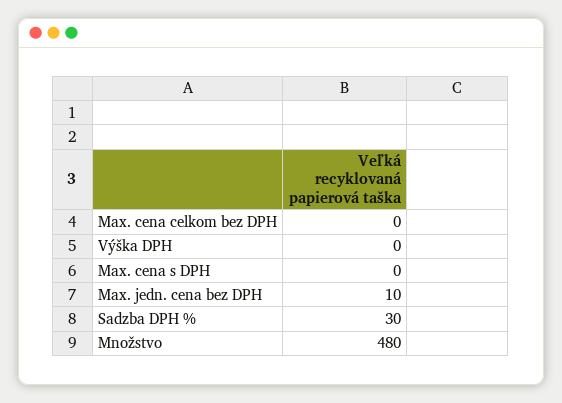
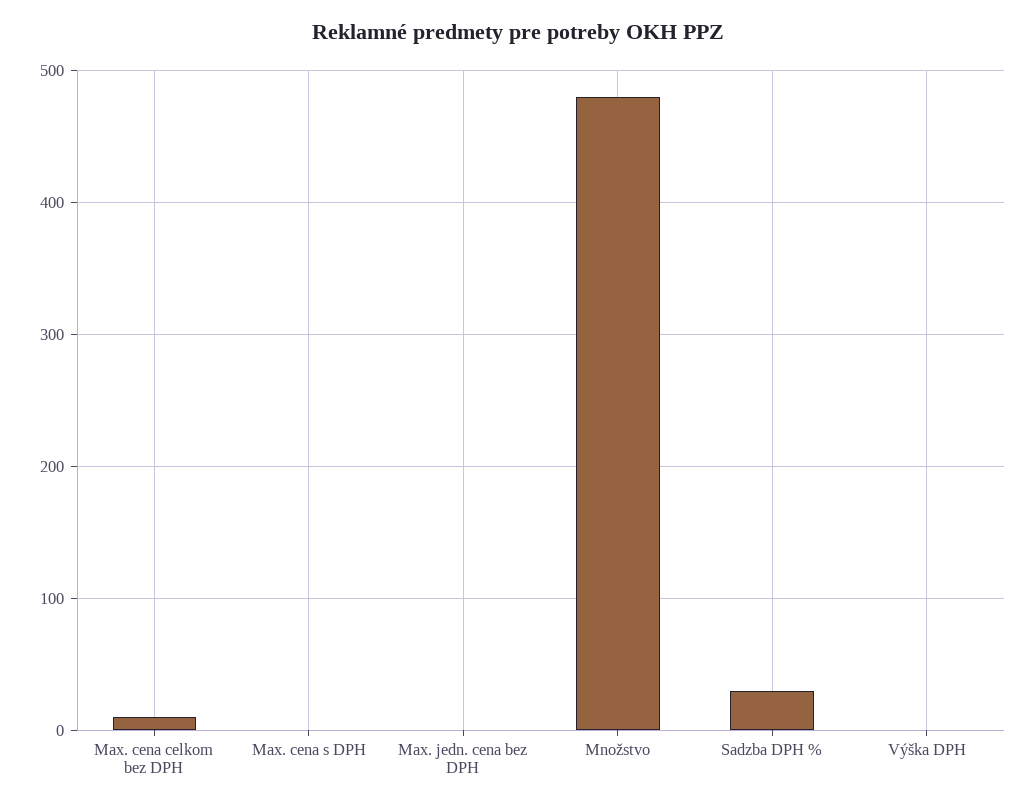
  {
-   "Max. cena celkom bez DPH": 0,
+   "Max. cena celkom bez DPH": 10,
    "Výška DPH": 0,
    "Max. cena s DPH": 0,
-   "Max. jedn. cena bez DPH": 10,
+   "Max. jedn. cena bez DPH": 0,
    "Sadzba DPH %": 30,
    "Množstvo": 480
  }

